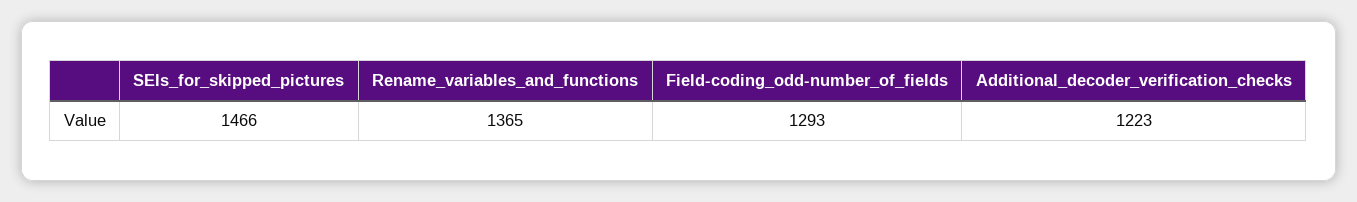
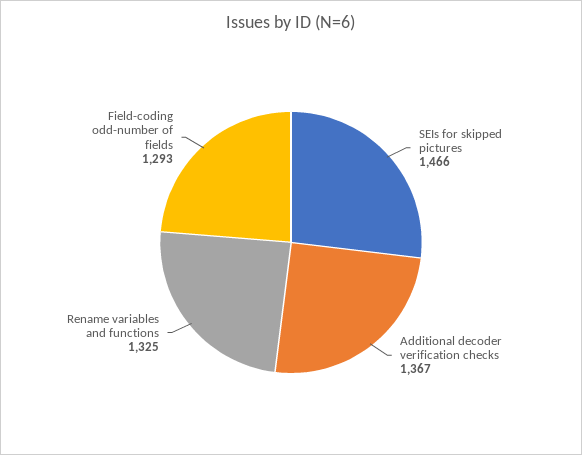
  {
    "SEIs_for_skipped_pictures": 1466,
-   "Rename_variables_and_functions": 1365,
+   "Rename_variables_and_functions": 1325,
    "Field-coding_odd-number_of_fields": 1293,
-   "Additional_decoder_verification_checks": 1223
+   "Additional_decoder_verification_checks": 1367
  }

